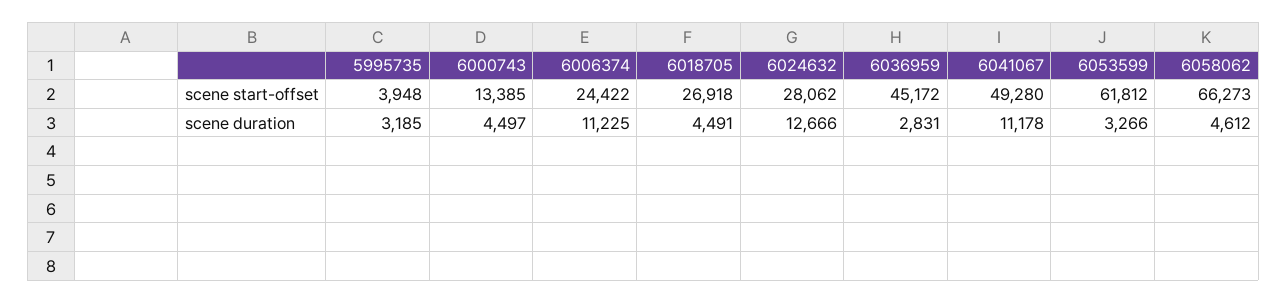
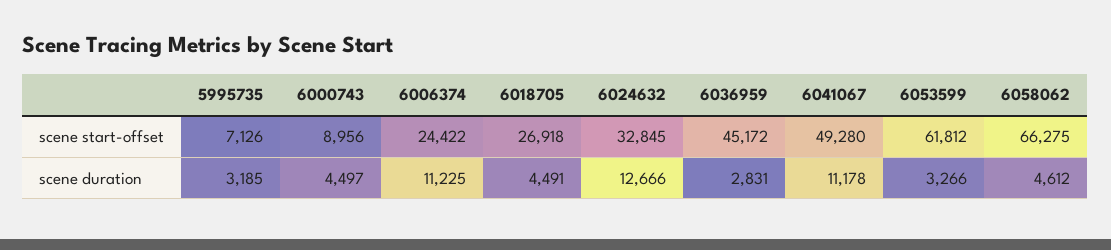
  {
    "5995735": {
-     "scene start-offset": 3948,
+     "scene start-offset": 7126,
      "scene duration": 3185
    },
    "6000743": {
-     "scene start-offset": 13385,
+     "scene start-offset": 8956,
      "scene duration": 4497
    },
    "6006374": {
      "scene start-offset": 24422,
      "scene duration": 11225
    },
    "6018705": {
      "scene start-offset": 26918,
      "scene duration": 4491
    },
    "6024632": {
-     "scene start-offset": 28062,
+     "scene start-offset": 32845,
      "scene duration": 12666
    },
    "6036959": {
      "scene start-offset": 45172,
      "scene duration": 2831
    },
    "6041067": {
      "scene start-offset": 49280,
      "scene duration": 11178
    },
    "6053599": {
      "scene start-offset": 61812,
      "scene duration": 3266
    },
    "6058062": {
-     "scene start-offset": 66273,
+     "scene start-offset": 66275,
      "scene duration": 4612
    }
  }

